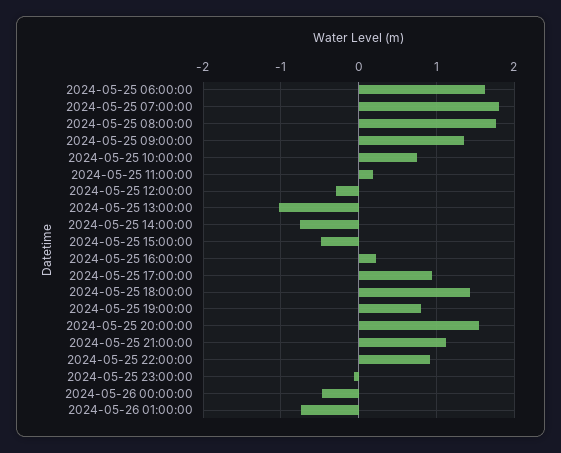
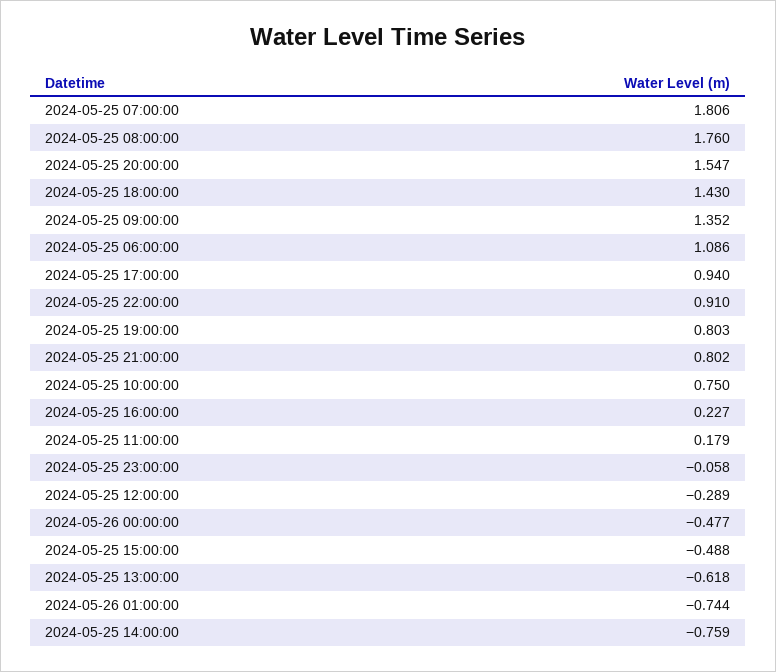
  {
-   "2024-05-25 06:00:00": 1.6,
+   "2024-05-25 06:00:00": 1.086,
    "2024-05-25 07:00:00": 1.806,
    "2024-05-25 08:00:00": 1.76,
    "2024-05-25 09:00:00": 1.352,
    "2024-05-25 10:00:00": 0.75,
    "2024-05-25 11:00:00": 0.179,
    "2024-05-25 12:00:00": -0.289,
-   "2024-05-25 13:00:00": -1,
+   "2024-05-25 13:00:00": -0.618,
    "2024-05-25 14:00:00": -0.759,
    "2024-05-25 15:00:00": -0.488,
    "2024-05-25 16:00:00": 0.227,
    "2024-05-25 17:00:00": 0.94,
    "2024-05-25 18:00:00": 1.43,
    "2024-05-25 19:00:00": 0.803,
    "2024-05-25 20:00:00": 1.547,
-   "2024-05-25 21:00:00": 1.1,
+   "2024-05-25 21:00:00": 0.802,
    "2024-05-25 22:00:00": 0.91,
    "2024-05-25 23:00:00": -0.058,
    "2024-05-26 00:00:00": -0.477,
    "2024-05-26 01:00:00": -0.744
  }

